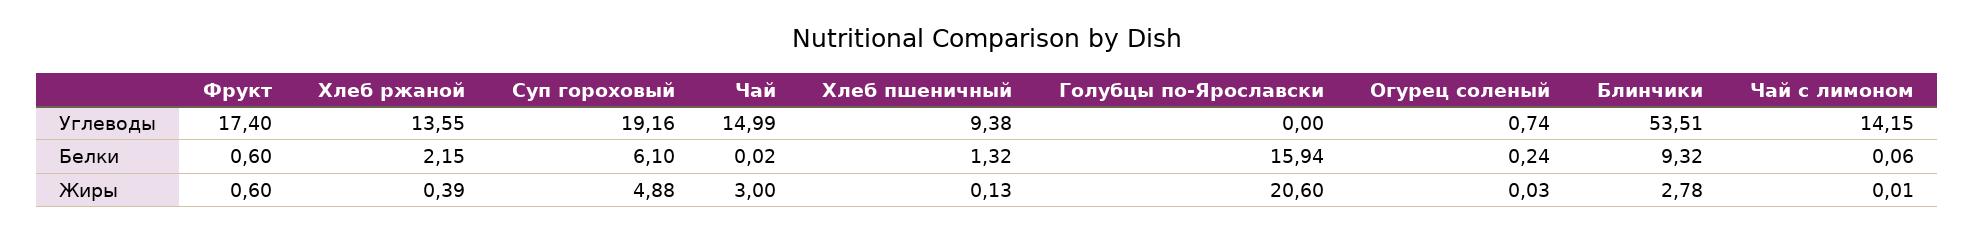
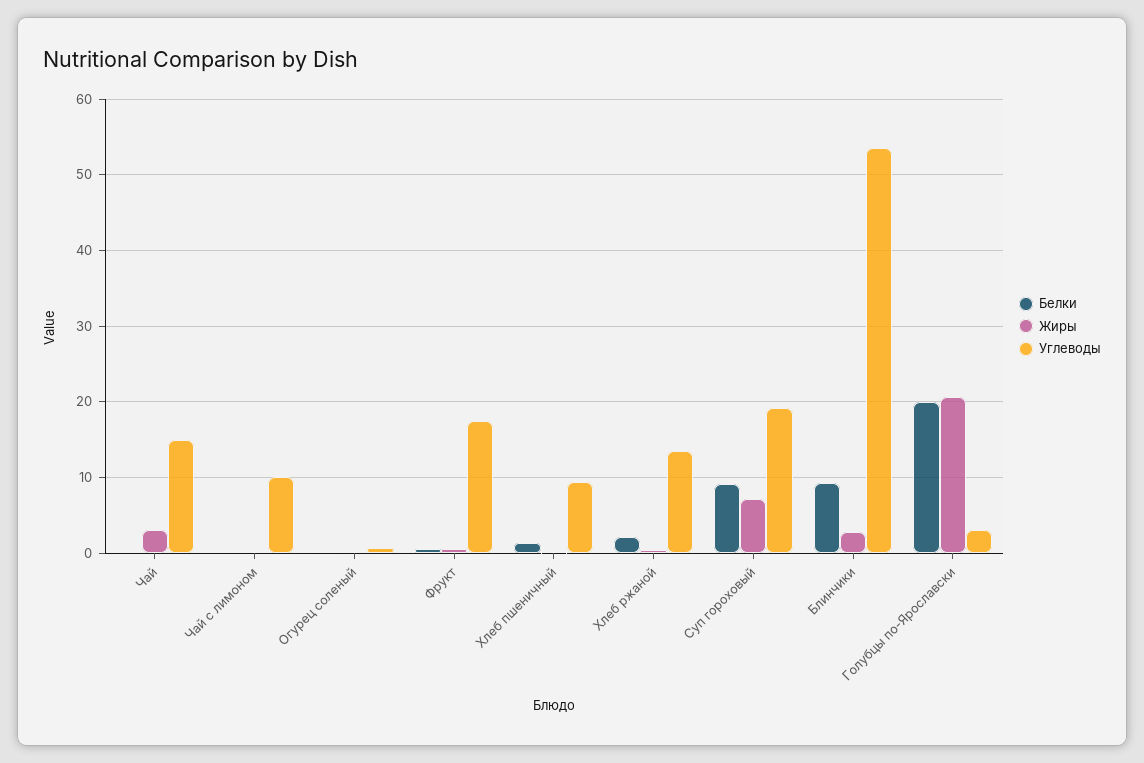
  {
    "Углеводы": {
      "Фрукт": 17.4,
      "Хлеб ржаной": 13.55,
      "Суп гороховый": 19.16,
      "Чай": 14.99,
      "Хлеб пшеничный": 9.38,
-     "Голубцы по-Ярославски": 0,
+     "Голубцы по-Ярославски": 3,
      "Огурец соленый": 0.74,
      "Блинчики": 53.51,
-     "Чай с лимоном": 14.15
+     "Чай с лимоном": 10
    },
    "Белки": {
      "Фрукт": 0.6,
      "Хлеб ржаной": 2.15,
-     "Суп гороховый": 6.1,
+     "Суп гороховый": 9,
      "Чай": 0.02,
      "Хлеб пшеничный": 1.32,
-     "Голубцы по-Ярославски": 15.94,
+     "Голубцы по-Ярославски": 20,
      "Огурец соленый": 0.24,
      "Блинчики": 9.32,
      "Чай с лимоном": 0.06
    },
    "Жиры": {
      "Фрукт": 0.6,
      "Хлеб ржаной": 0.39,
-     "Суп гороховый": 4.88,
+     "Суп гороховый": 7,
      "Чай": 3,
      "Хлеб пшеничный": 0.13,
      "Голубцы по-Ярославски": 20.6,
      "Огурец соленый": 0.03,
      "Блинчики": 2.78,
      "Чай с лимоном": 0.01
    }
  }

